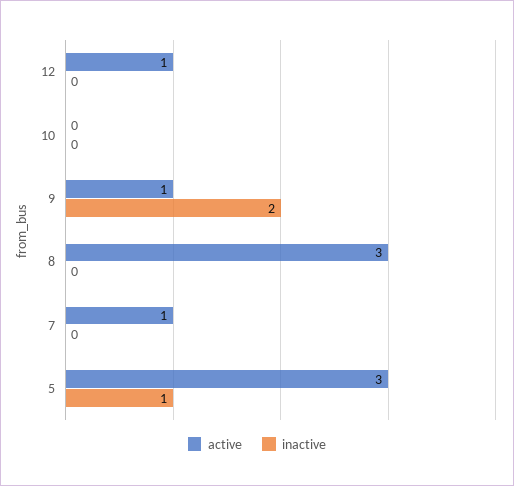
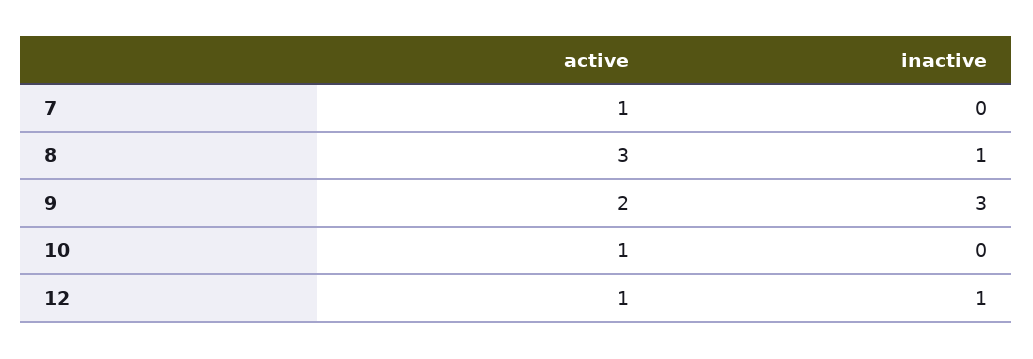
  {
    "active": {
      "12": 1,
-     "10": 0,
+     "10": 1,
-     "9": 1,
+     "9": 2,
      "8": 3,
-     "7": 1,
+     "7": 1
-     "5": 3
    },
    "inactive": {
-     "12": 0,
+     "12": 1,
      "10": 0,
-     "9": 2,
+     "9": 3,
-     "8": 0,
+     "8": 1,
-     "7": 0,
+     "7": 0
-     "5": 1
    }
  }

